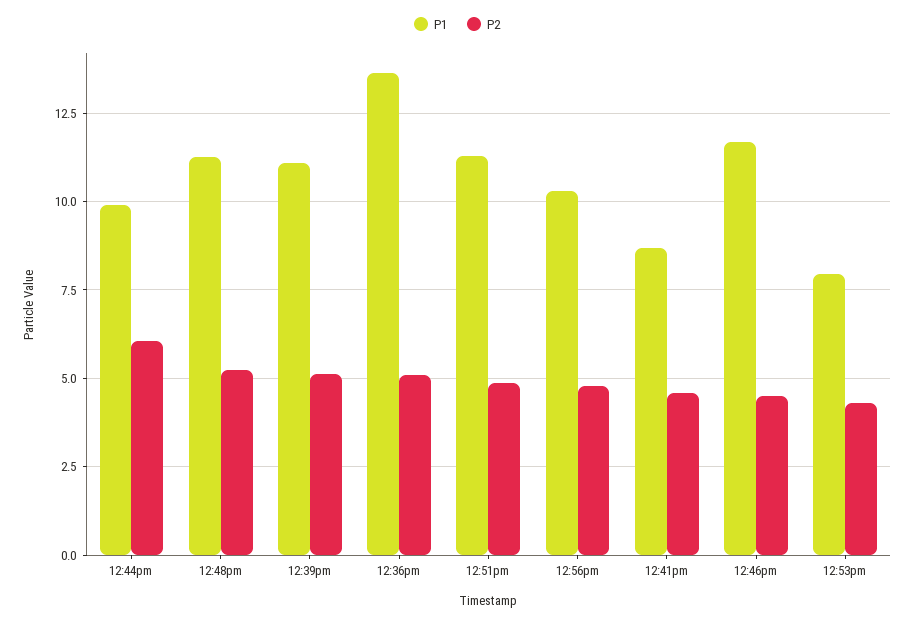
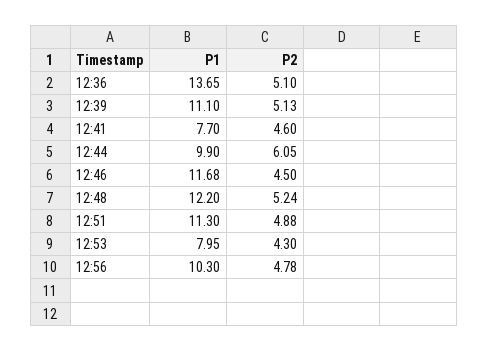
  {
    "P1": {
      "12:44pm": 9.9,
-     "12:48pm": 11.25,
+     "12:48pm": 12.2,
      "12:39pm": 11.1,
      "12:36pm": 13.65,
      "12:51pm": 11.3,
      "12:56pm": 10.3,
-     "12:41pm": 8.75,
+     "12:41pm": 7.7,
      "12:46pm": 11.68,
      "12:53pm": 7.95
    },
    "P2": {
      "12:44pm": 6.05,
      "12:48pm": 5.24,
      "12:39pm": 5.13,
      "12:36pm": 5.1,
      "12:51pm": 4.88,
      "12:56pm": 4.78,
      "12:41pm": 4.6,
      "12:46pm": 4.5,
      "12:53pm": 4.3
    }
  }

